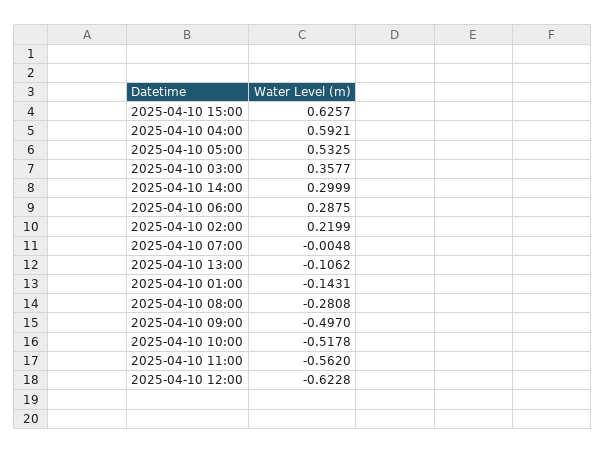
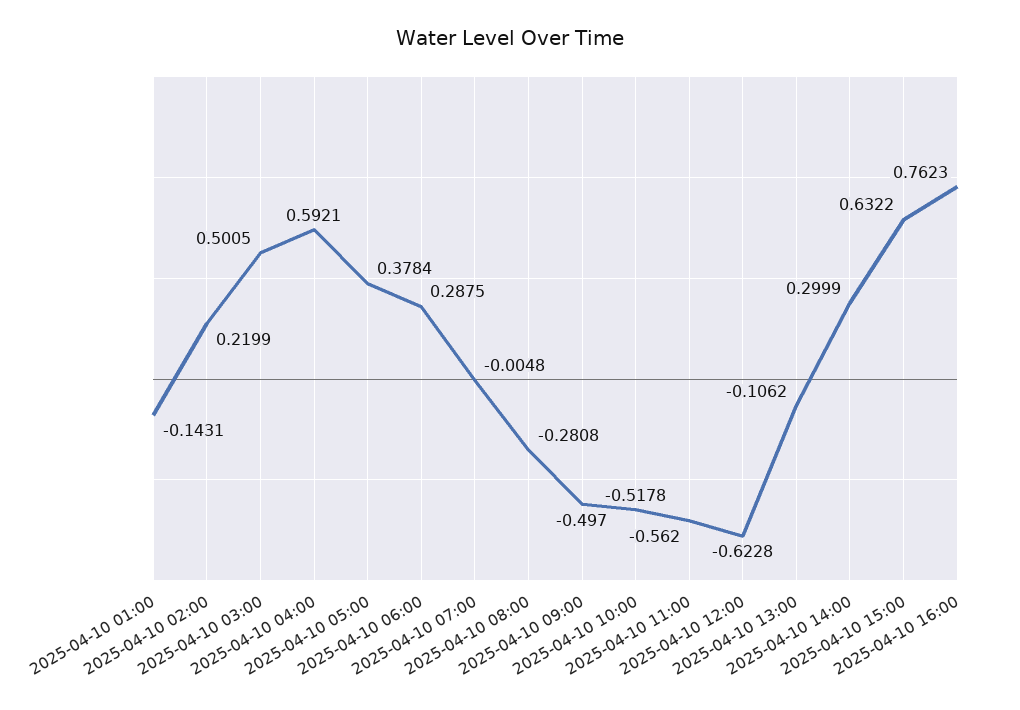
  {
-   "2025-04-10 15:00": 0.6257,
+   "2025-04-10 15:00": 0.6322,
    "2025-04-10 04:00": 0.5921,
-   "2025-04-10 05:00": 0.5325,
+   "2025-04-10 05:00": 0.3784,
-   "2025-04-10 03:00": 0.3577,
+   "2025-04-10 03:00": 0.5005,
    "2025-04-10 14:00": 0.2999,
    "2025-04-10 06:00": 0.2875,
    "2025-04-10 02:00": 0.2199,
    "2025-04-10 07:00": -0.0048,
    "2025-04-10 13:00": -0.1062,
    "2025-04-10 01:00": -0.1431,
    "2025-04-10 08:00": -0.2808,
    "2025-04-10 09:00": -0.497,
    "2025-04-10 10:00": -0.5178,
    "2025-04-10 11:00": -0.562,
-   "2025-04-10 12:00": -0.6228
+   "2025-04-10 12:00": -0.6228,
+   "2025-04-10 16:00": 0.7623
  }

